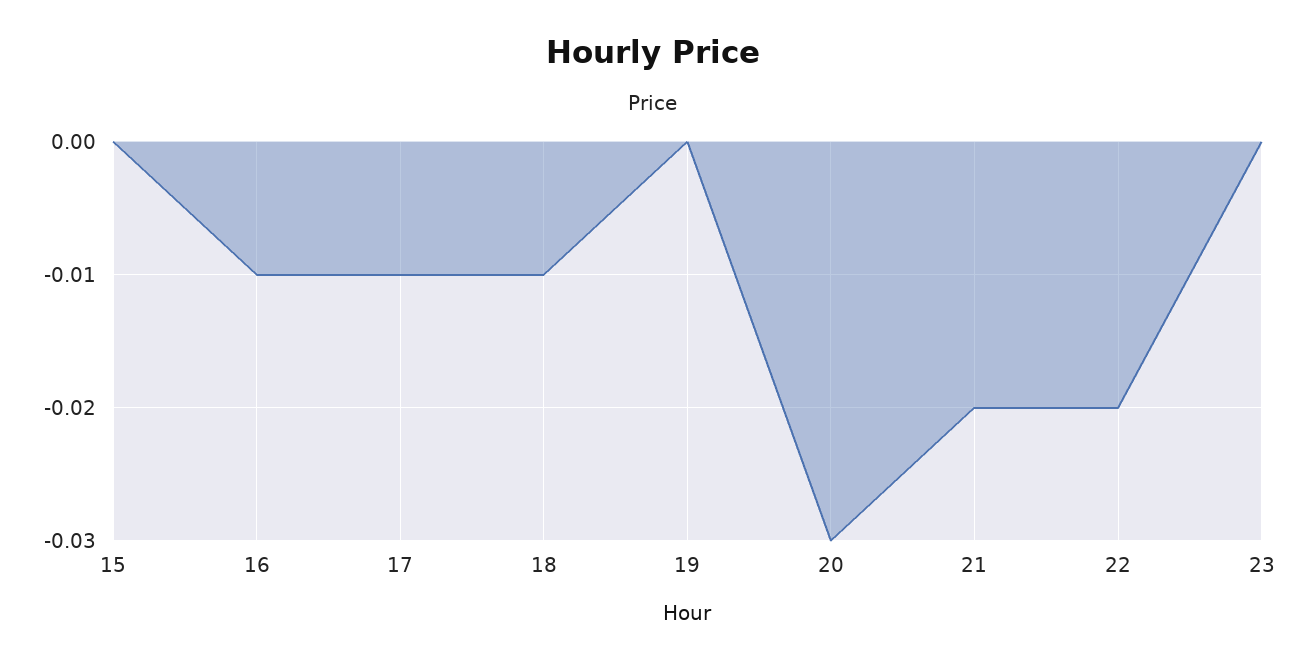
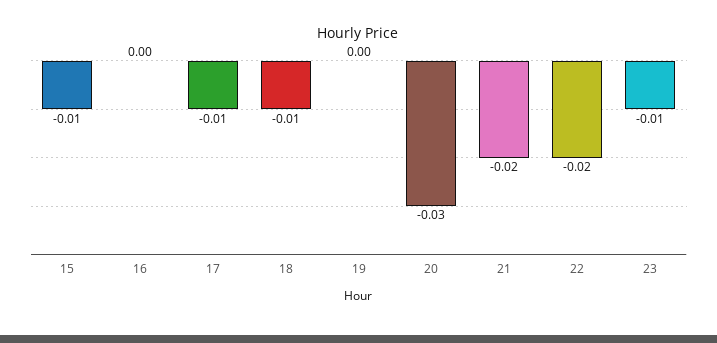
  {
-   "15": 0,
+   "15": -0.01,
-   "16": -0.01,
+   "16": 0,
    "17": -0.01,
    "18": -0.01,
    "19": 0,
    "20": -0.03,
    "21": -0.02,
    "22": -0.02,
-   "23": 0
+   "23": -0.01
  }

